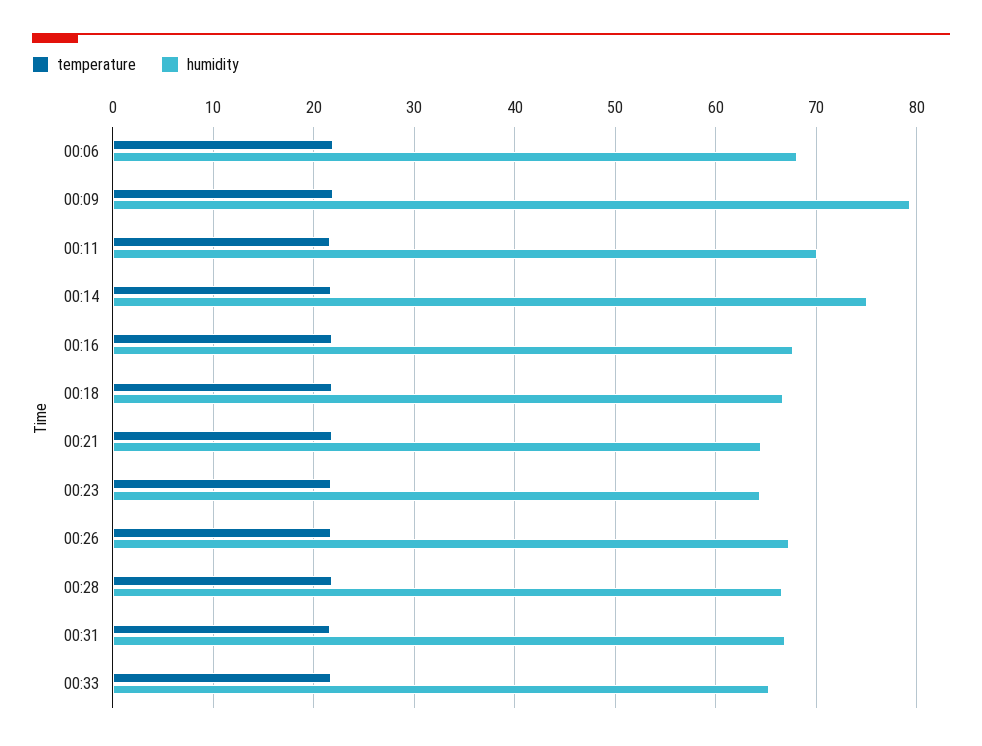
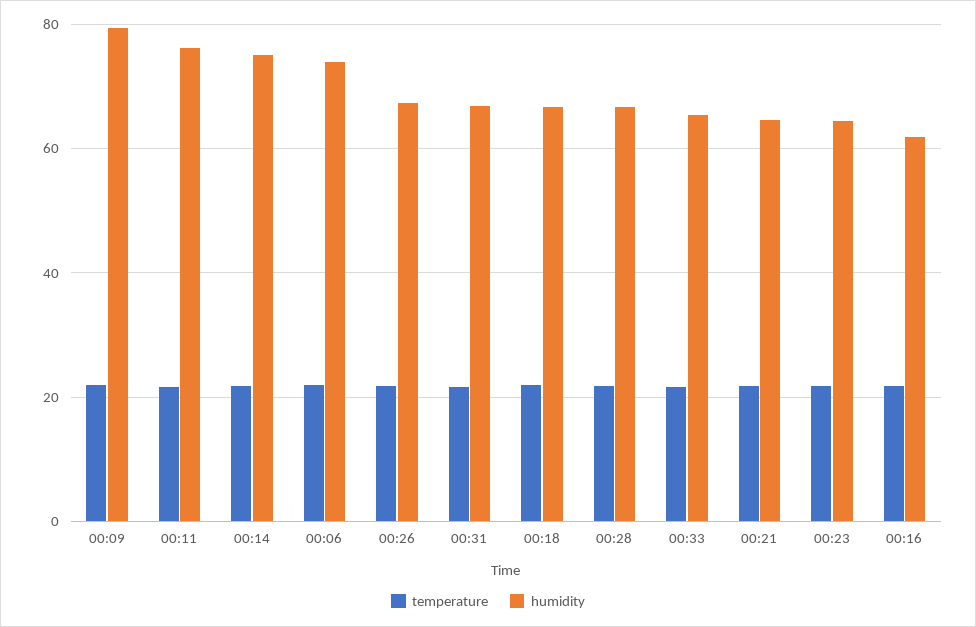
  {
    "temperature": {
      "00:06": 22,
      "00:09": 22,
      "00:11": 22,
      "00:14": 22,
      "00:16": 22,
      "00:18": 22,
      "00:21": 22,
      "00:23": 22,
      "00:26": 22,
      "00:28": 22,
      "00:31": 22,
      "00:33": 22
    },
    "humidity": {
-     "00:06": 68,
+     "00:06": 74,
      "00:09": 79,
-     "00:11": 70,
+     "00:11": 76,
      "00:14": 75,
-     "00:16": 68,
+     "00:16": 62,
      "00:18": 67,
      "00:21": 65,
      "00:23": 64,
      "00:26": 67,
      "00:28": 67,
      "00:31": 67,
      "00:33": 65
    }
  }

